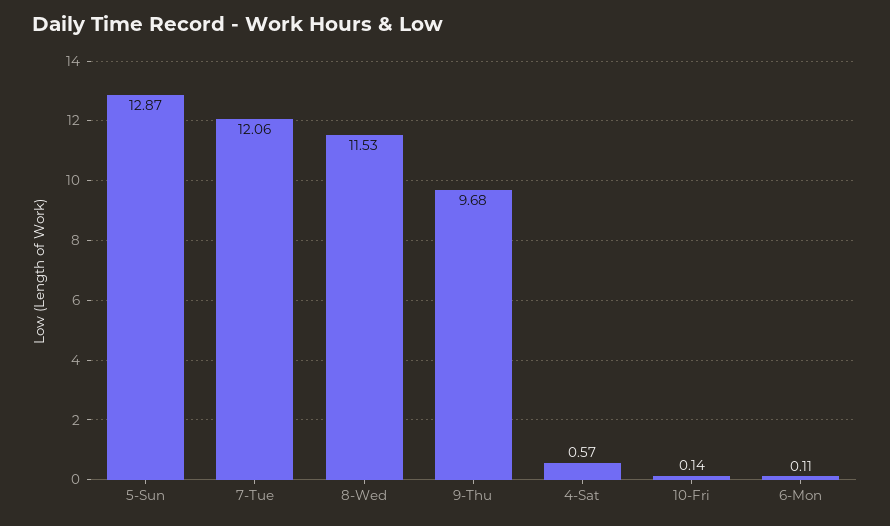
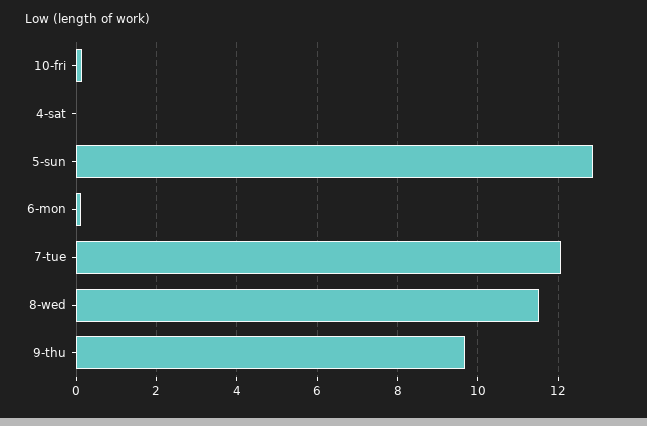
  {
    "5-Sun": 12.87,
    "7-Tue": 12.06,
    "8-Wed": 11.53,
    "9-Thu": 9.68,
-   "4-Sat": 0.57,
+   "4-Sat": 0,
    "10-Fri": 0.14,
    "6-Mon": 0.11
  }

